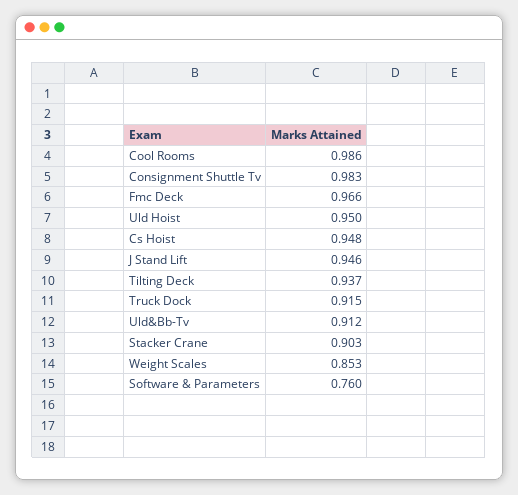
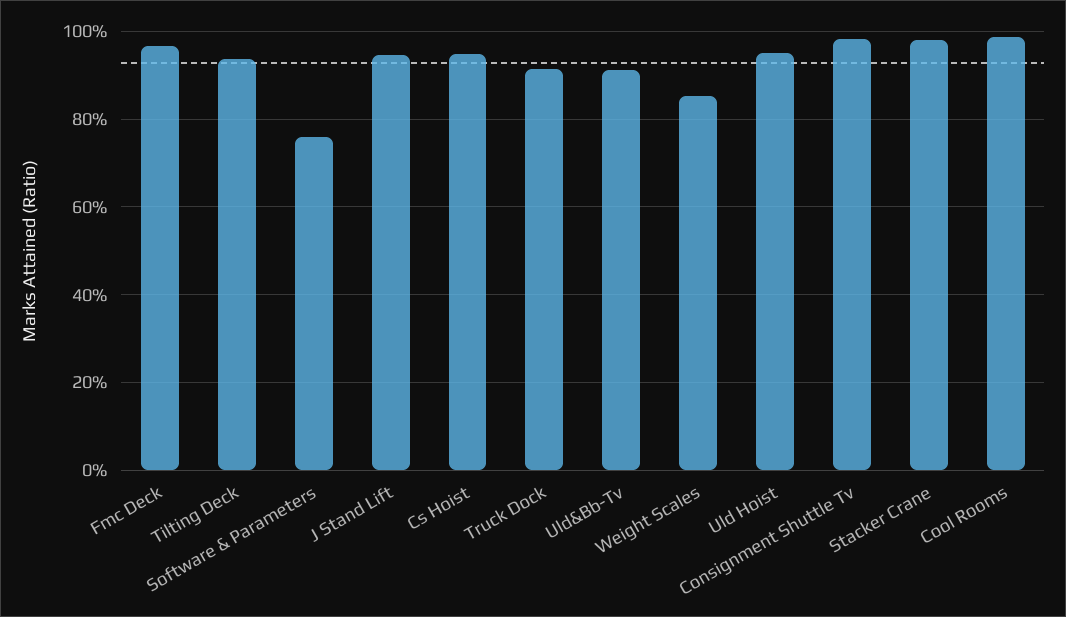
  {
    "Cool Rooms": 0.986,
    "Consignment Shuttle Tv": 0.983,
    "Fmc Deck": 0.966,
    "Uld Hoist": 0.95,
    "Cs Hoist": 0.948,
    "J Stand Lift": 0.946,
    "Tilting Deck": 0.937,
    "Truck Dock": 0.915,
    "Uld&Bb-Tv": 0.912,
-   "Stacker Crane": 0.903,
+   "Stacker Crane": 0.98,
    "Weight Scales": 0.853,
    "Software & Parameters": 0.76
  }

